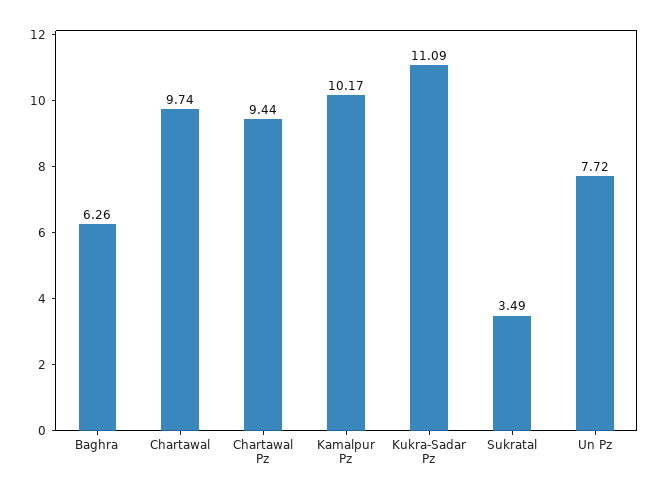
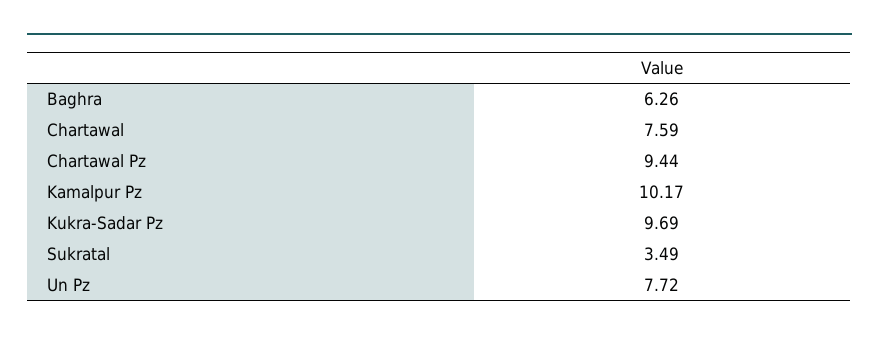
  {
    "Baghra": 6.26,
-   "Chartawal": 9.74,
+   "Chartawal": 7.59,
    "Chartawal Pz": 9.44,
    "Kamalpur Pz": 10.17,
-   "Kukra-Sadar Pz": 11.09,
+   "Kukra-Sadar Pz": 9.69,
    "Sukratal": 3.49,
    "Un Pz": 7.72
  }

